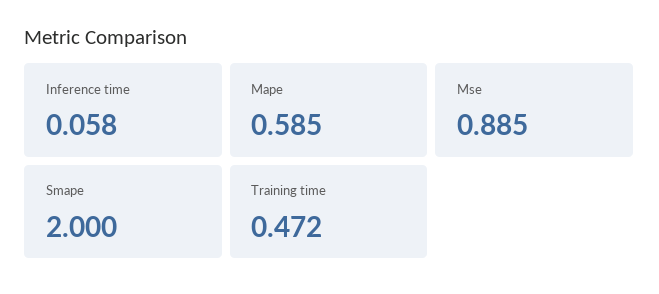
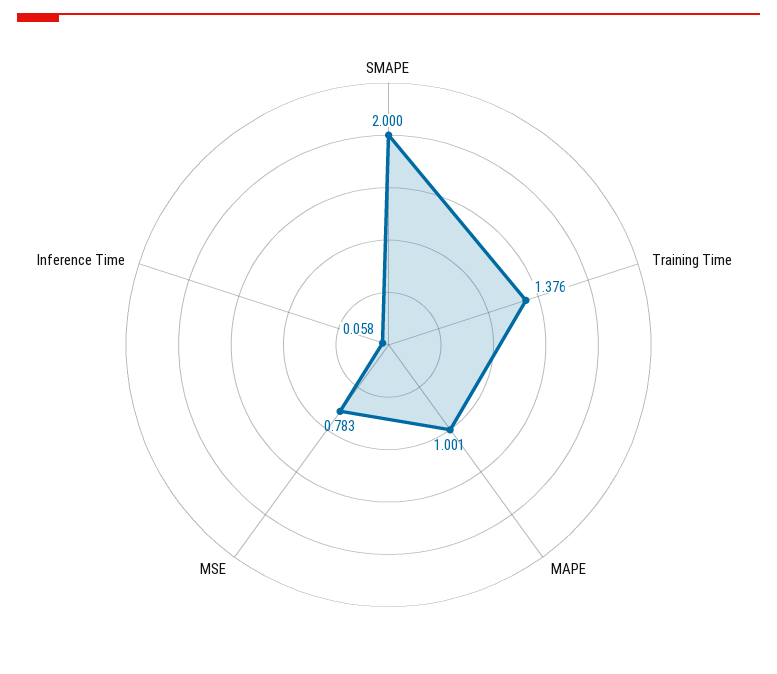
  {
    "Inference time": 0.058,
-   "Mape": 0.585,
+   "Mape": 1.001,
-   "Mse": 0.885,
+   "Mse": 0.783,
    "Smape": 2,
-   "Training time": 0.472
+   "Training time": 1.376
  }

